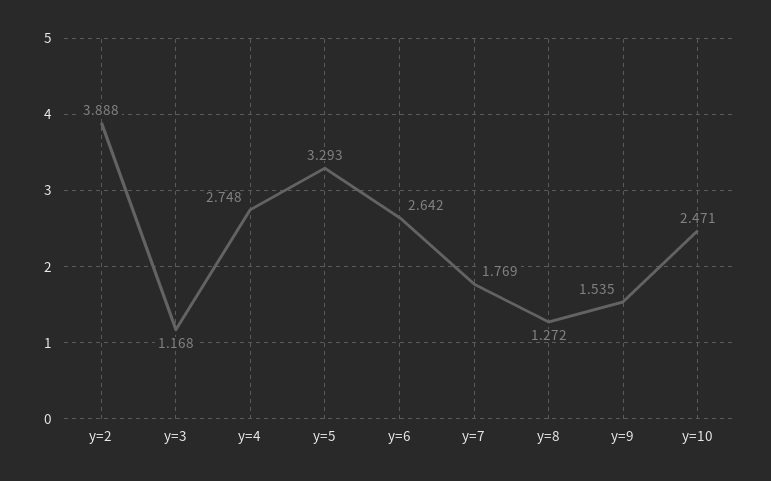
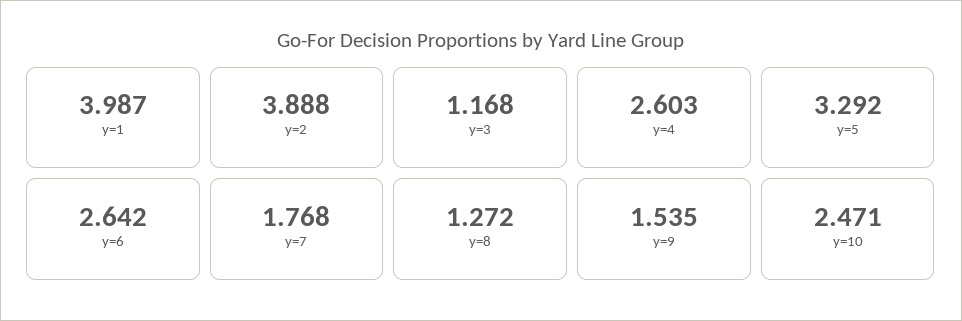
  {
    "y=2": 3.888,
    "y=3": 1.168,
-   "y=4": 2.748,
+   "y=4": 2.603,
-   "y=5": 3.293,
+   "y=5": 3.292,
    "y=6": 2.642,
-   "y=7": 1.769,
+   "y=7": 1.768,
    "y=8": 1.272,
    "y=9": 1.535,
-   "y=10": 2.471
+   "y=10": 2.471,
+   "y=1": 3.987
  }

